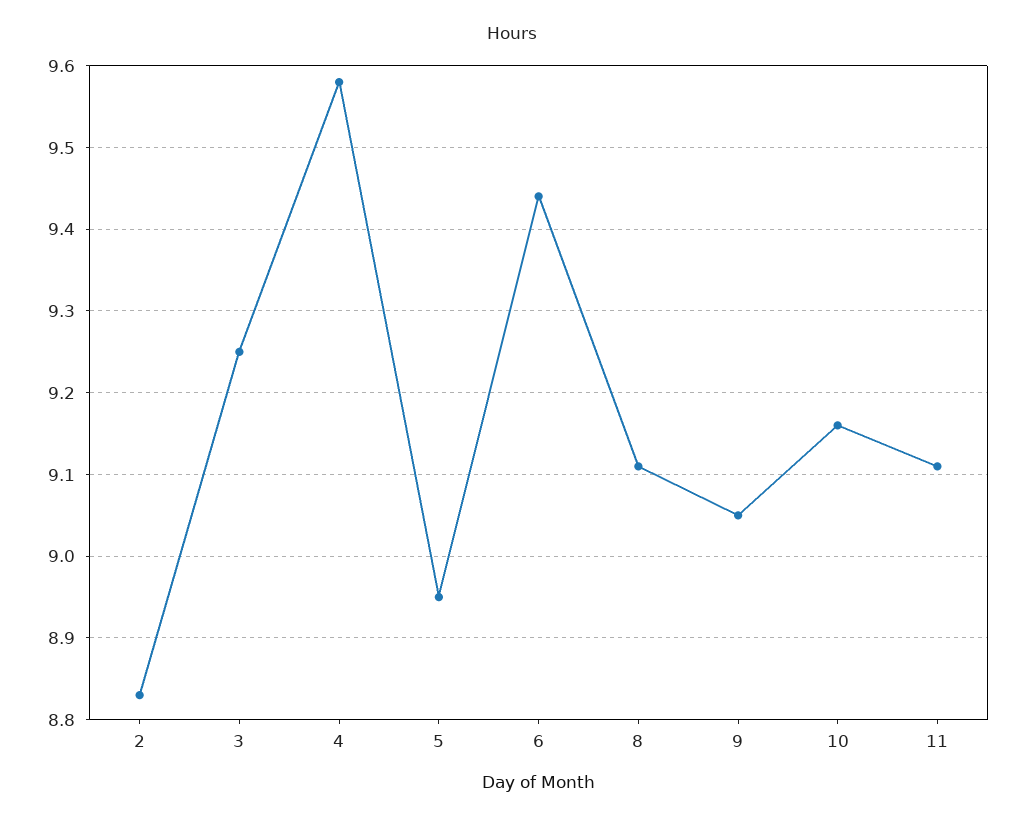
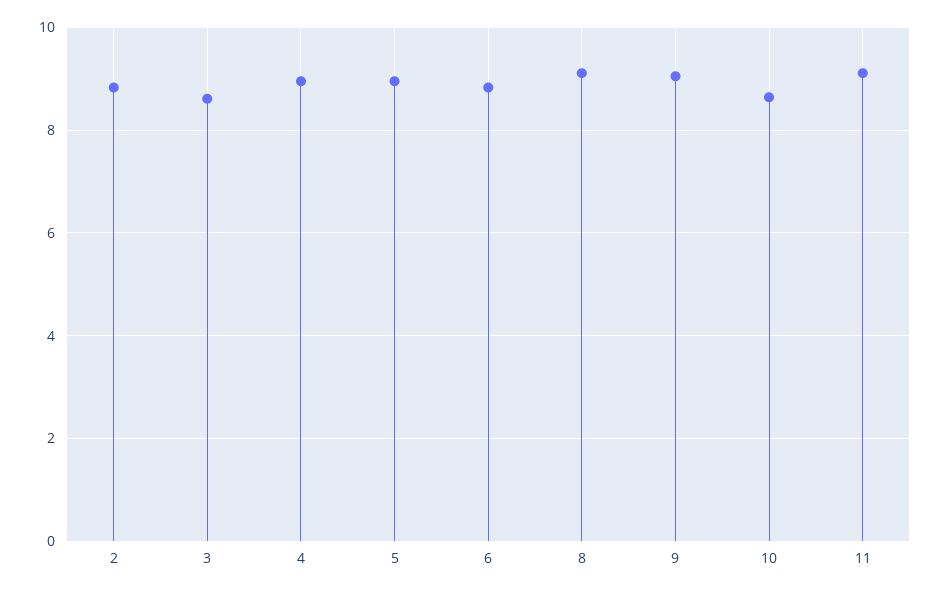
  {
    "2": 8.83,
-   "3": 9.25,
+   "3": 8.6,
-   "4": 9.58,
+   "4": 9,
    "5": 8.95,
-   "6": 9.44,
+   "6": 8.8,
    "8": 9.11,
    "9": 9.05,
-   "10": 9.16,
+   "10": 8.6,
    "11": 9.11
  }

